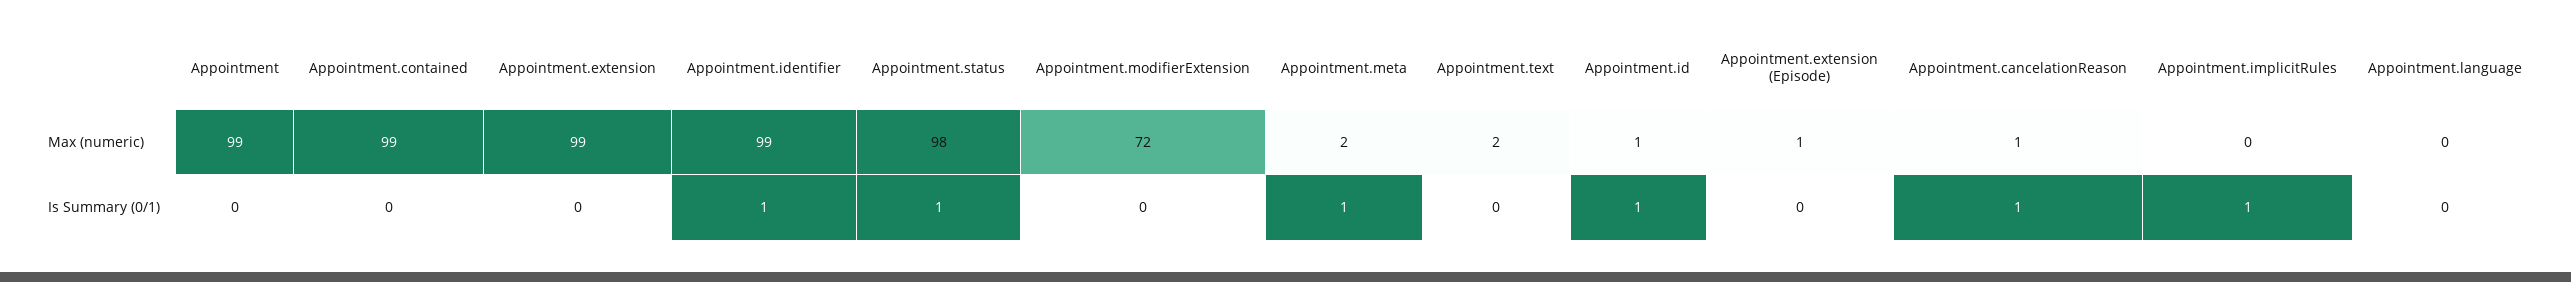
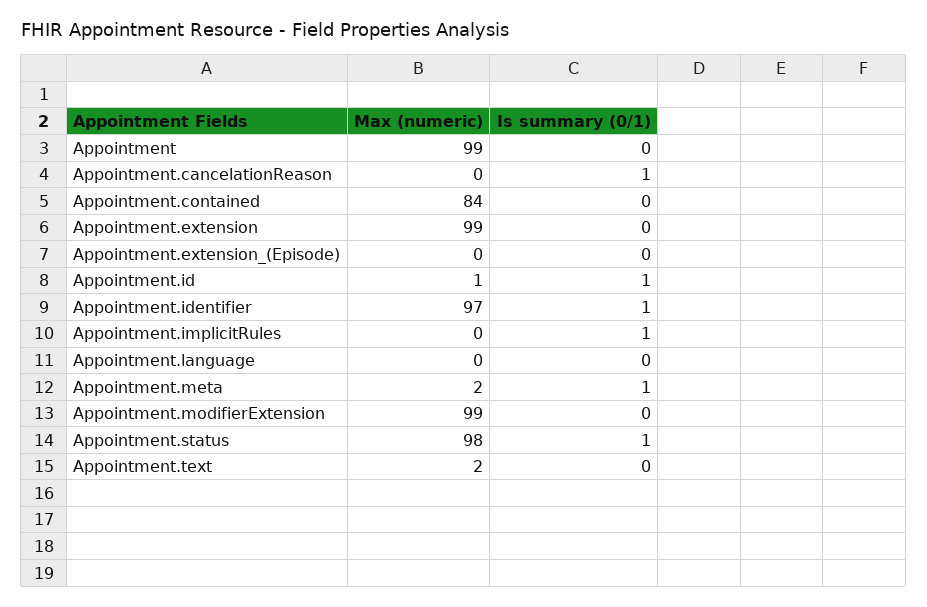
  {
    "Appointment": {
      "Max (numeric)": 99,
      "Is Summary (0/1)": 0
    },
    "Appointment.contained": {
-     "Max (numeric)": 99,
+     "Max (numeric)": 84,
      "Is Summary (0/1)": 0
    },
    "Appointment.extension": {
      "Max (numeric)": 99,
      "Is Summary (0/1)": 0
    },
    "Appointment.identifier": {
-     "Max (numeric)": 99,
+     "Max (numeric)": 97,
      "Is Summary (0/1)": 1
    },
    "Appointment.status": {
      "Max (numeric)": 98,
      "Is Summary (0/1)": 1
    },
    "Appointment.modifierExtension": {
-     "Max (numeric)": 72,
+     "Max (numeric)": 99,
      "Is Summary (0/1)": 0
    },
    "Appointment.meta": {
      "Max (numeric)": 2,
      "Is Summary (0/1)": 1
    },
    "Appointment.text": {
      "Max (numeric)": 2,
      "Is Summary (0/1)": 0
    },
    "Appointment.id": {
      "Max (numeric)": 1,
      "Is Summary (0/1)": 1
    },
    "Appointment.extension (Episode)": {
-     "Max (numeric)": 1,
+     "Max (numeric)": 0,
      "Is Summary (0/1)": 0
    },
    "Appointment.cancelationReason": {
-     "Max (numeric)": 1,
+     "Max (numeric)": 0,
      "Is Summary (0/1)": 1
    },
    "Appointment.implicitRules": {
      "Max (numeric)": 0,
      "Is Summary (0/1)": 1
    },
    "Appointment.language": {
      "Max (numeric)": 0,
      "Is Summary (0/1)": 0
    }
  }

